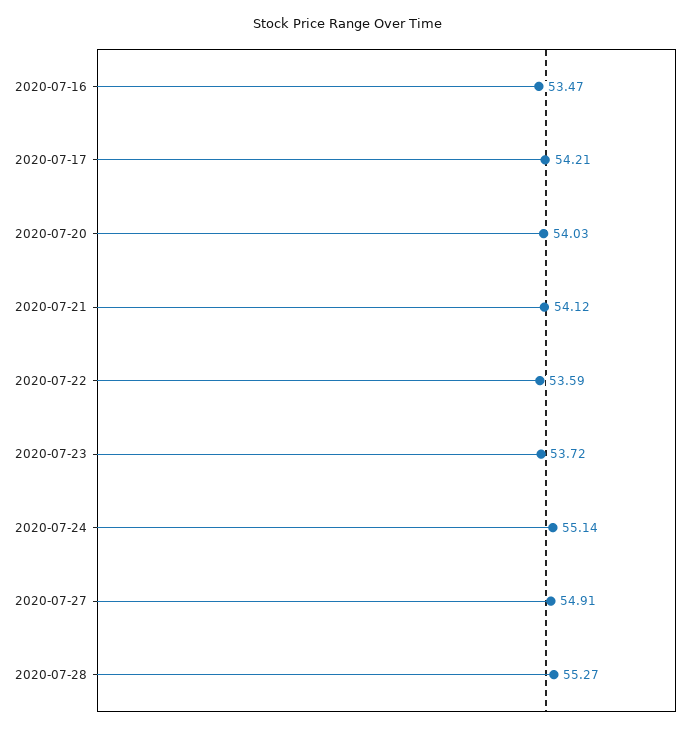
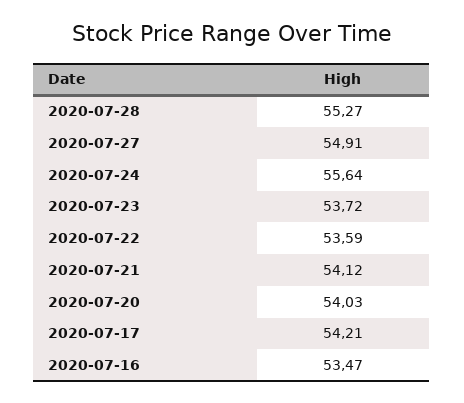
  {
    "2020-07-16": 53.47,
    "2020-07-17": 54.21,
    "2020-07-20": 54.03,
    "2020-07-21": 54.12,
    "2020-07-22": 53.59,
    "2020-07-23": 53.72,
-   "2020-07-24": 55.14,
+   "2020-07-24": 55.64,
    "2020-07-27": 54.91,
    "2020-07-28": 55.27
  }

